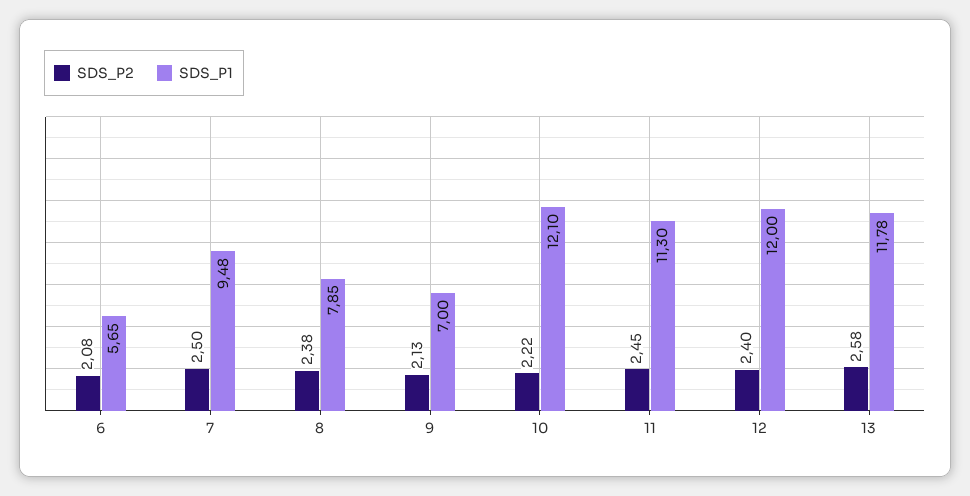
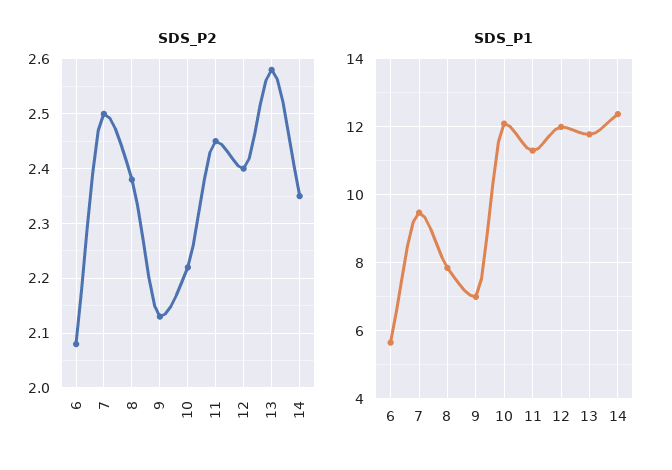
  {
    "SDS_P2": {
      "6": 2.08,
      "7": 2.5,
      "8": 2.38,
      "9": 2.13,
      "10": 2.22,
      "11": 2.45,
      "12": 2.4,
-     "13": 2.58
+     "13": 2.58,
+     "14": 2.35
    },
    "SDS_P1": {
      "6": 5.65,
      "7": 9.48,
      "8": 7.85,
      "9": 7,
      "10": 12.1,
      "11": 11.3,
      "12": 12,
-     "13": 11.78
+     "13": 11.78,
+     "14": 12.4
    }
  }

